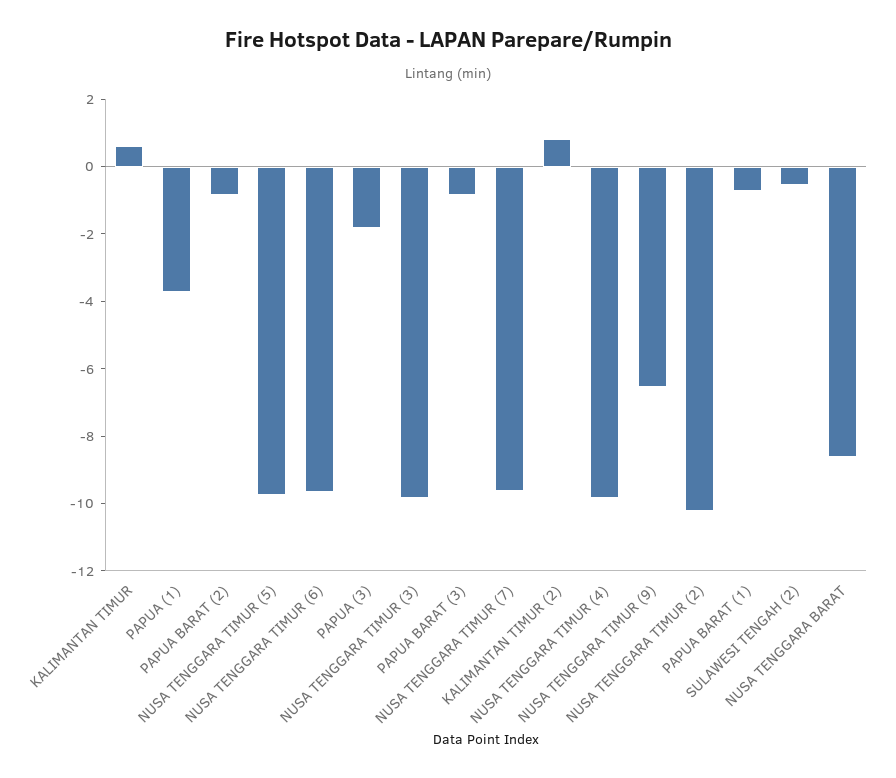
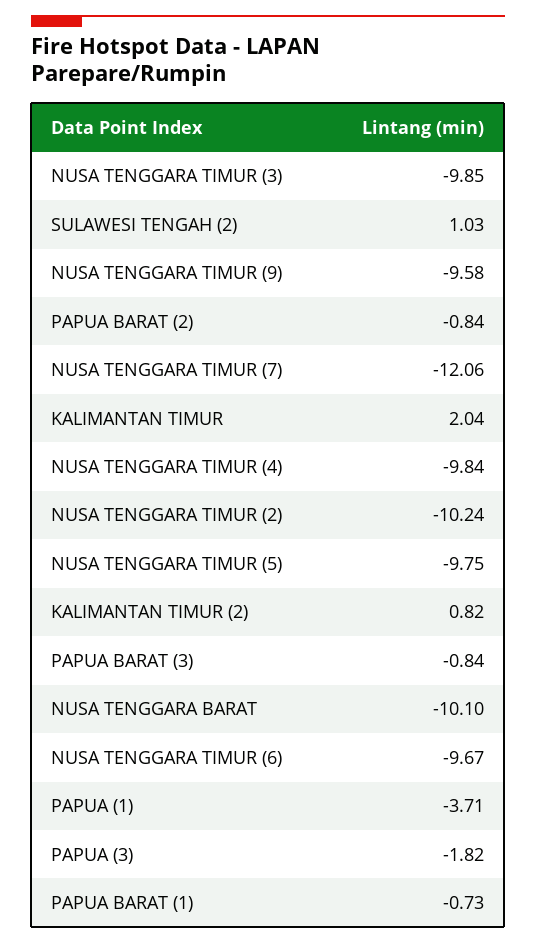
  {
-   "KALIMANTAN TIMUR": 0.5,
+   "KALIMANTAN TIMUR": 2.04,
    "PAPUA (1)": -3.71,
    "PAPUA BARAT (2)": -0.84,
    "NUSA TENGGARA TIMUR (5)": -9.75,
    "NUSA TENGGARA TIMUR (6)": -9.67,
    "PAPUA (3)": -1.82,
    "NUSA TENGGARA TIMUR (3)": -9.85,
    "PAPUA BARAT (3)": -0.84,
-   "NUSA TENGGARA TIMUR (7)": -9.5,
+   "NUSA TENGGARA TIMUR (7)": -12.06,
    "KALIMANTAN TIMUR (2)": 0.82,
    "NUSA TENGGARA TIMUR (4)": -9.84,
-   "NUSA TENGGARA TIMUR (9)": -6.5,
+   "NUSA TENGGARA TIMUR (9)": -9.58,
    "NUSA TENGGARA TIMUR (2)": -10.24,
    "PAPUA BARAT (1)": -0.73,
-   "SULAWESI TENGAH (2)": -0.5,
+   "SULAWESI TENGAH (2)": 1.03,
-   "NUSA TENGGARA BARAT": -8.5
+   "NUSA TENGGARA BARAT": -10.1
  }

